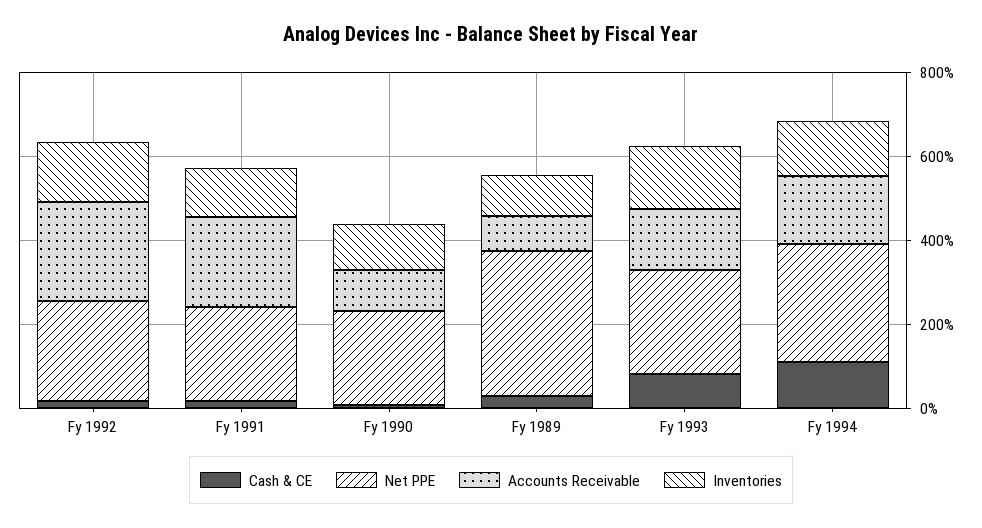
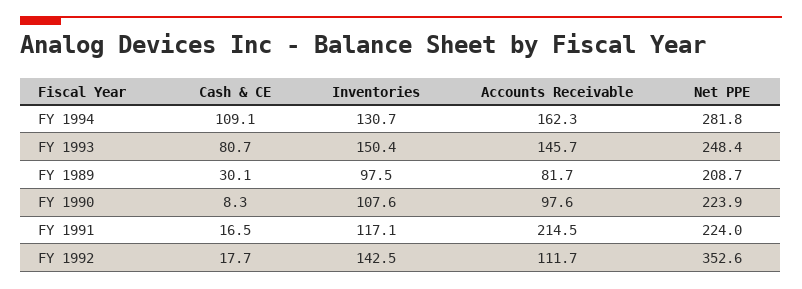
  {
    "Cash & CE": {
      "Fy 1992": 17.7,
      "Fy 1991": 16.5,
      "Fy 1990": 8.3,
      "Fy 1989": 30.1,
      "Fy 1993": 80.7,
      "Fy 1994": 109.1
    },
    "Net PPE": {
-     "Fy 1992": 250,
+     "Fy 1992": 352.6,
      "Fy 1991": 224,
      "Fy 1990": 223.9,
-     "Fy 1989": 350,
+     "Fy 1989": 208.7,
      "Fy 1993": 248.4,
      "Fy 1994": 281.8
    },
    "Accounts Receivable": {
-     "Fy 1992": 250,
+     "Fy 1992": 111.7,
      "Fy 1991": 214.5,
      "Fy 1990": 97.6,
      "Fy 1989": 81.7,
      "Fy 1993": 145.7,
      "Fy 1994": 162.3
    },
    "Inventories": {
      "Fy 1992": 142.5,
      "Fy 1991": 117.1,
      "Fy 1990": 107.6,
      "Fy 1989": 97.5,
      "Fy 1993": 150.4,
      "Fy 1994": 130.7
    }
  }

